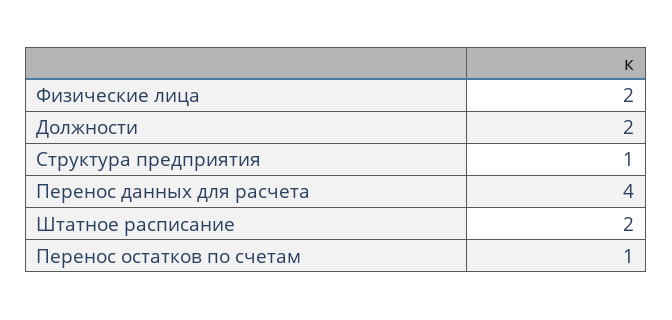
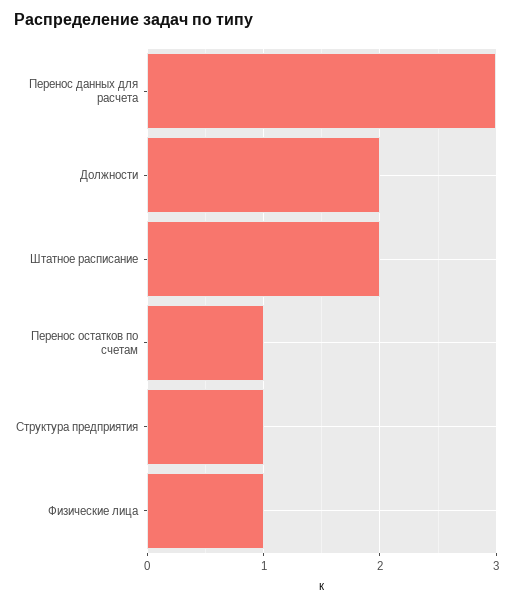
  {
-   "Физические лица": 2,
+   "Физические лица": 1,
    "Должности": 2,
    "Структура предприятия": 1,
-   "Перенос данных для расчета": 4,
+   "Перенос данных для расчета": 3,
    "Штатное расписание": 2,
    "Перенос остатков по счетам": 1
  }

